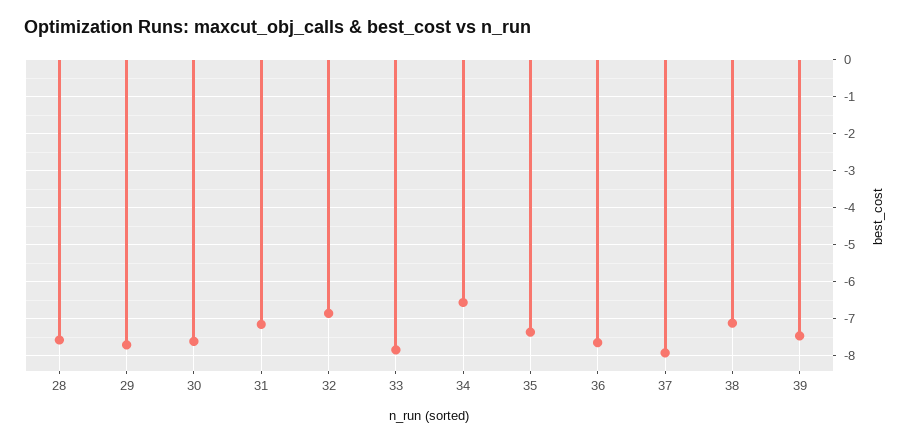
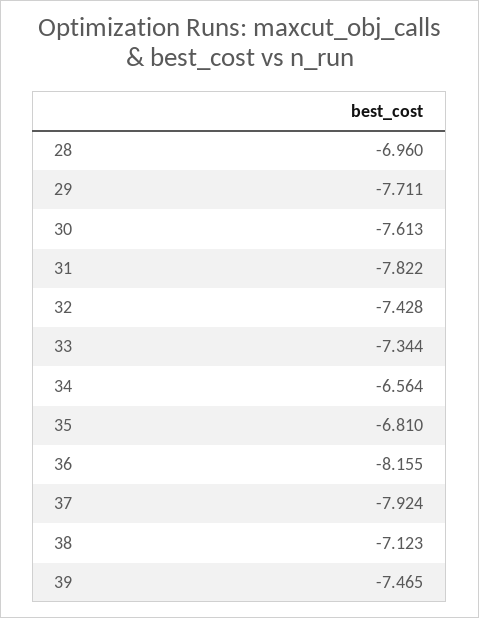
  {
-   "28": -7.6,
+   "28": -6.96,
    "29": -7.711,
    "30": -7.613,
-   "31": -7.2,
+   "31": -7.822,
-   "32": -6.8,
+   "32": -7.428,
-   "33": -7.8,
+   "33": -7.344,
    "34": -6.564,
-   "35": -7.4,
+   "35": -6.81,
-   "36": -7.6,
+   "36": -8.155,
    "37": -7.924,
    "38": -7.123,
    "39": -7.465
  }

